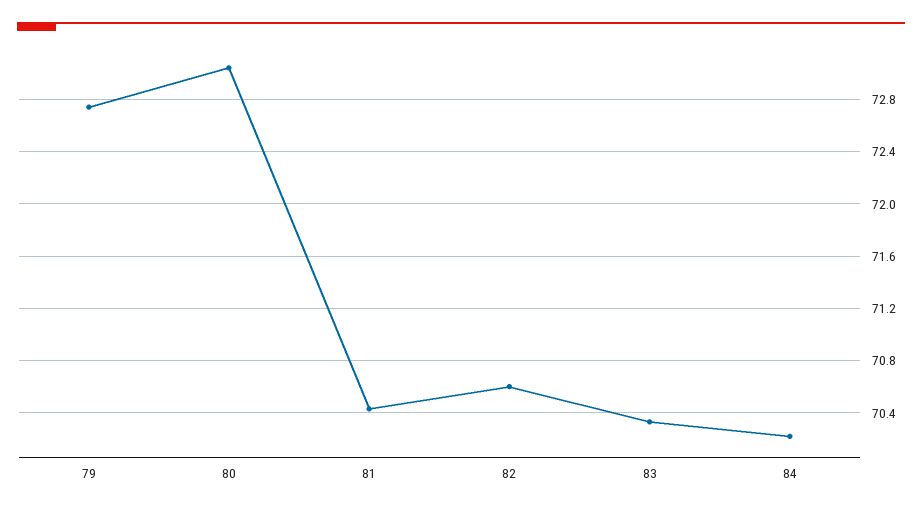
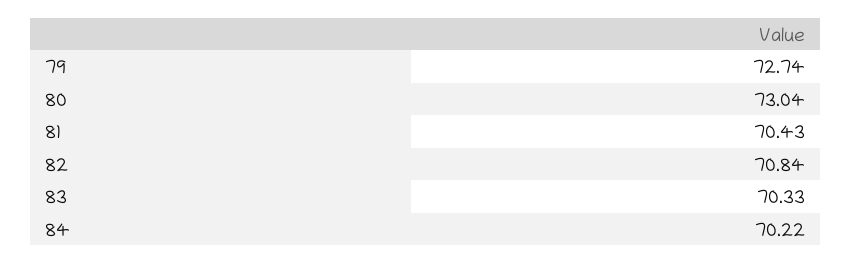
  {
    "79": 72.74,
    "80": 73.04,
    "81": 70.43,
-   "82": 70.6,
+   "82": 70.84,
    "83": 70.33,
    "84": 70.22
  }

